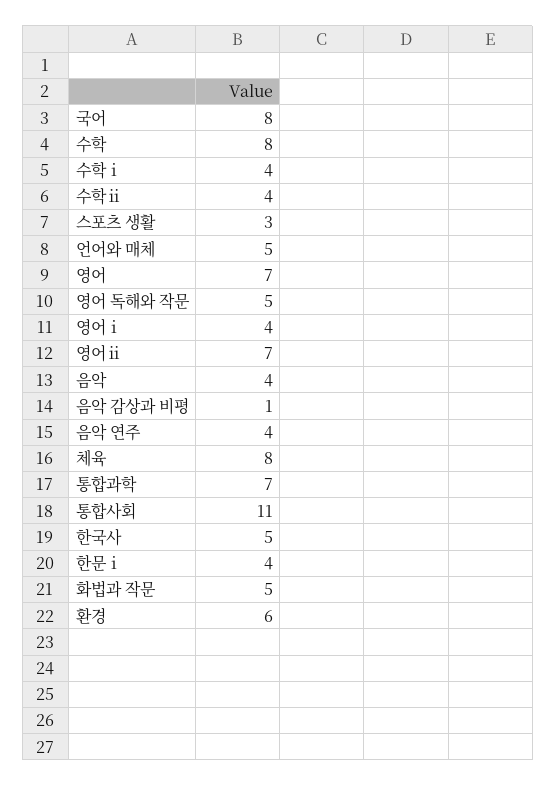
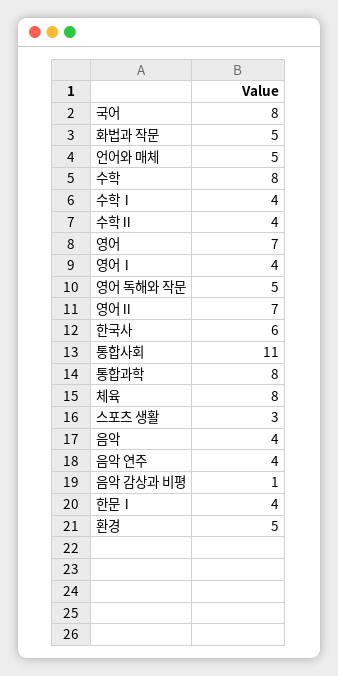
  {
    "국어": 8,
    "수학": 8,
    "수학ⅰ": 4,
    "수학ⅱ": 4,
    "스포츠 생활": 3,
    "언어와 매체": 5,
    "영어": 7,
    "영어 독해와 작문": 5,
    "영어ⅰ": 4,
    "영어ⅱ": 7,
    "음악": 4,
    "음악 감상과 비평": 1,
    "음악 연주": 4,
    "체육": 8,
-   "통합과학": 7,
+   "통합과학": 8,
    "통합사회": 11,
-   "한국사": 5,
+   "한국사": 6,
    "한문ⅰ": 4,
    "화법과 작문": 5,
-   "환경": 6
+   "환경": 5
  }

